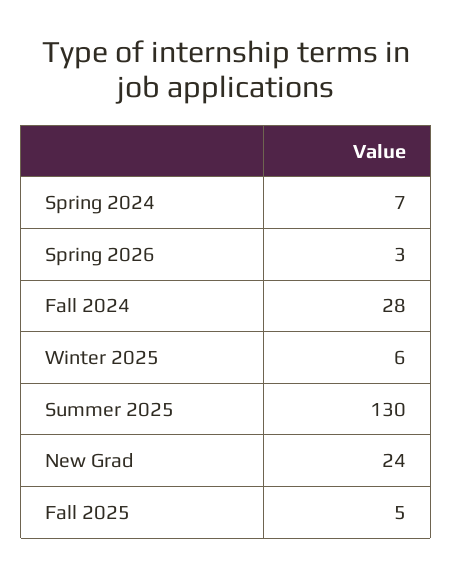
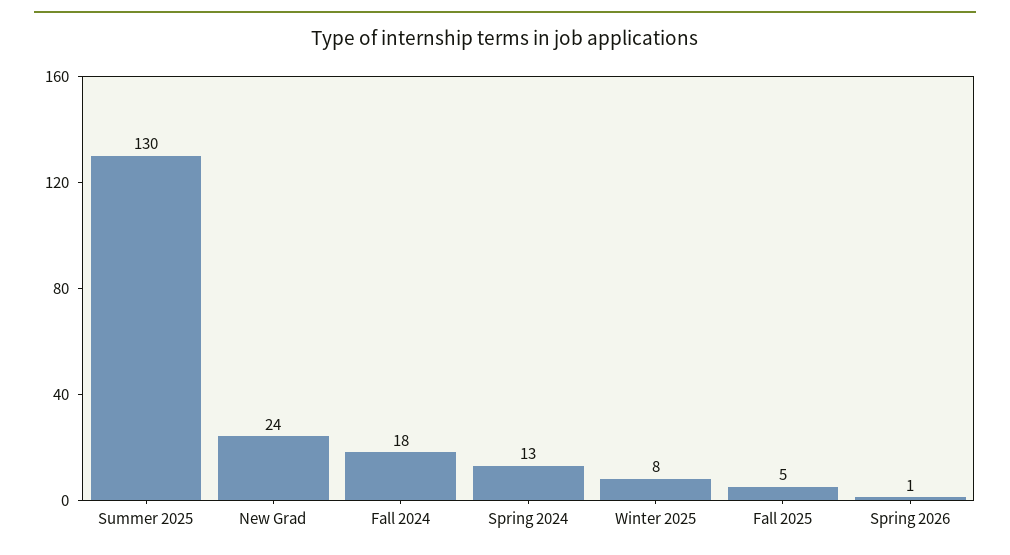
  {
-   "Spring 2024": 7,
+   "Spring 2024": 13,
-   "Spring 2026": 3,
+   "Spring 2026": 1,
-   "Fall 2024": 28,
+   "Fall 2024": 18,
-   "Winter 2025": 6,
+   "Winter 2025": 8,
    "Summer 2025": 130,
    "New Grad": 24,
    "Fall 2025": 5
  }

